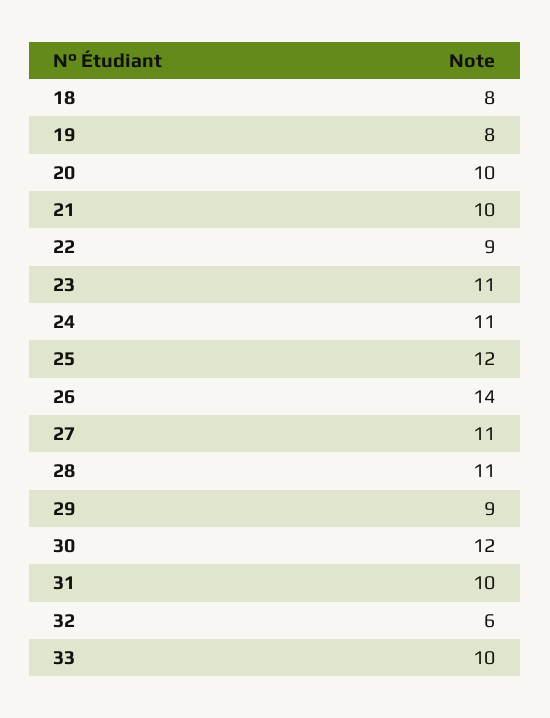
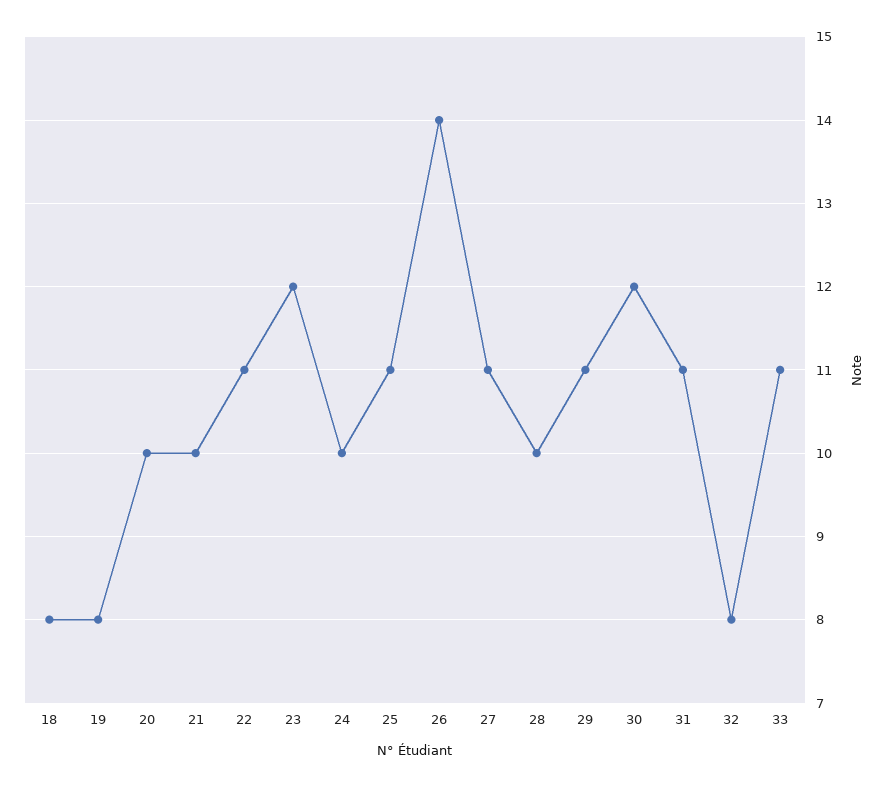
  {
    "18": 8,
    "19": 8,
    "20": 10,
    "21": 10,
-   "22": 9,
+   "22": 11,
-   "23": 11,
+   "23": 12,
-   "24": 11,
+   "24": 10,
-   "25": 12,
+   "25": 11,
    "26": 14,
    "27": 11,
-   "28": 11,
+   "28": 10,
-   "29": 9,
+   "29": 11,
    "30": 12,
-   "31": 10,
+   "31": 11,
-   "32": 6,
+   "32": 8,
-   "33": 10
+   "33": 11
  }

